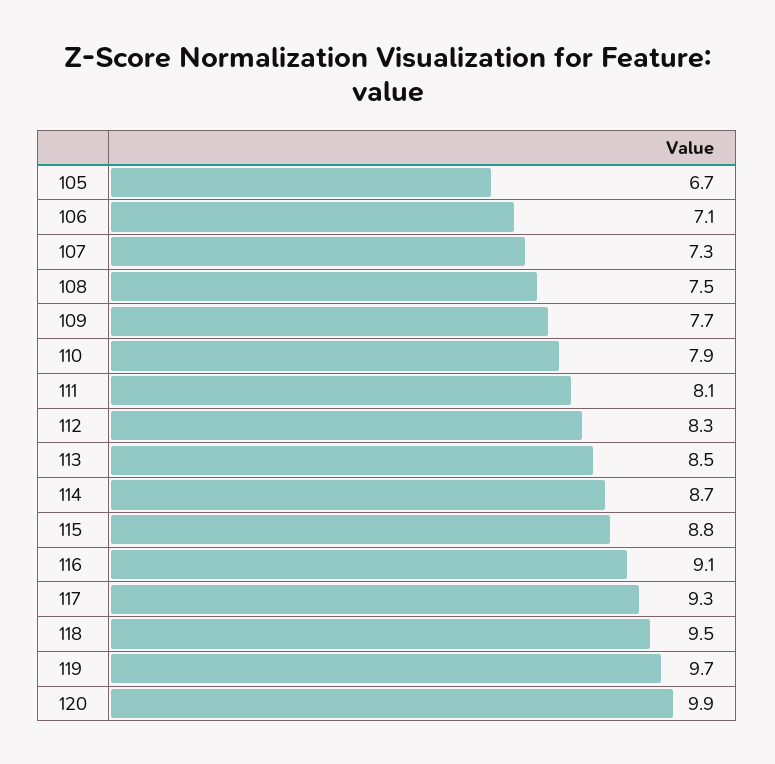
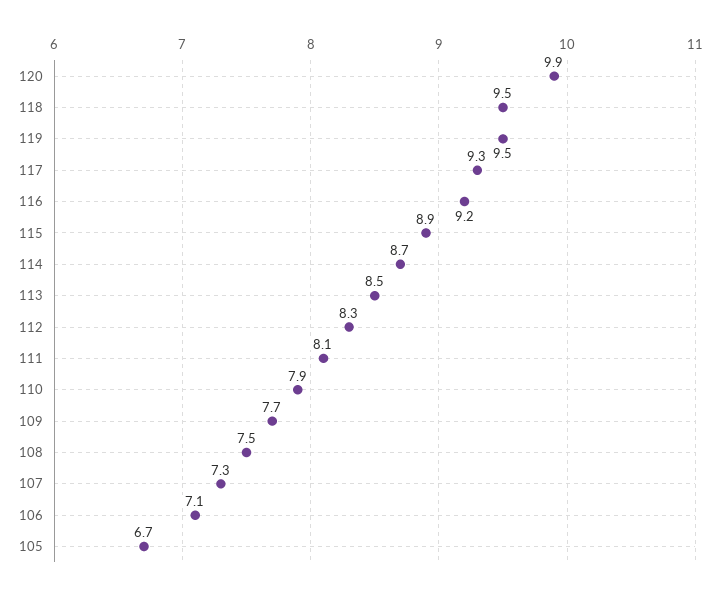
  {
    "105": 6.7,
    "106": 7.1,
    "107": 7.3,
    "108": 7.5,
    "109": 7.7,
    "110": 7.9,
    "111": 8.1,
    "112": 8.3,
    "113": 8.5,
    "114": 8.7,
-   "115": 8.8,
+   "115": 8.9,
-   "116": 9.1,
+   "116": 9.2,
    "117": 9.3,
    "118": 9.5,
-   "119": 9.7,
+   "119": 9.5,
    "120": 9.9
  }

